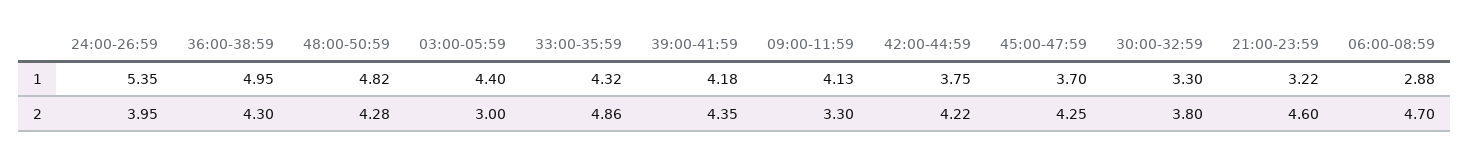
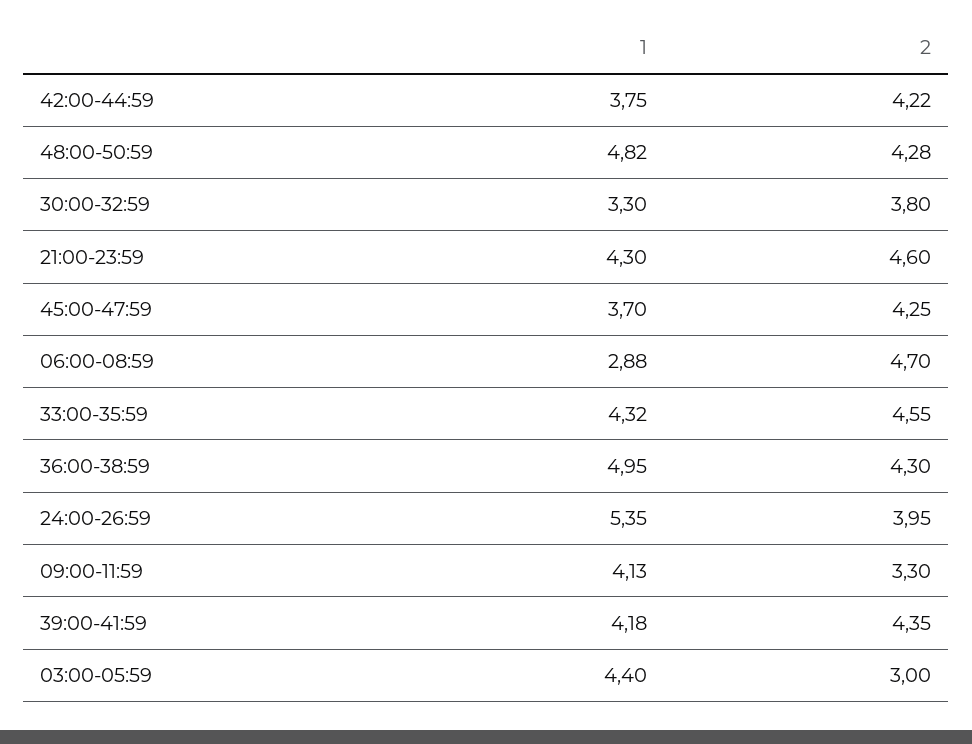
  {
    "24:00-26:59": {
      "1": 5.35,
      "2": 3.95
    },
    "36:00-38:59": {
      "1": 4.95,
      "2": 4.3
    },
    "48:00-50:59": {
      "1": 4.82,
      "2": 4.28
    },
    "03:00-05:59": {
      "1": 4.4,
      "2": 3
    },
    "33:00-35:59": {
      "1": 4.32,
-     "2": 4.86
+     "2": 4.55
    },
    "39:00-41:59": {
      "1": 4.18,
      "2": 4.35
    },
    "09:00-11:59": {
      "1": 4.13,
      "2": 3.3
    },
    "42:00-44:59": {
      "1": 3.75,
      "2": 4.22
    },
    "45:00-47:59": {
      "1": 3.7,
      "2": 4.25
    },
    "30:00-32:59": {
      "1": 3.3,
      "2": 3.8
    },
    "21:00-23:59": {
-     "1": 3.22,
+     "1": 4.3,
      "2": 4.6
    },
    "06:00-08:59": {
      "1": 2.88,
      "2": 4.7
    }
  }

